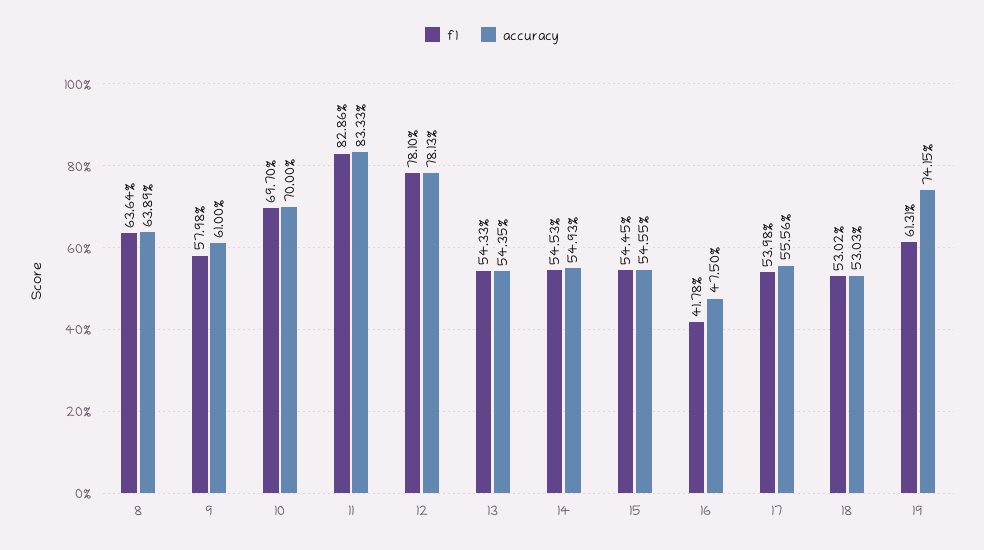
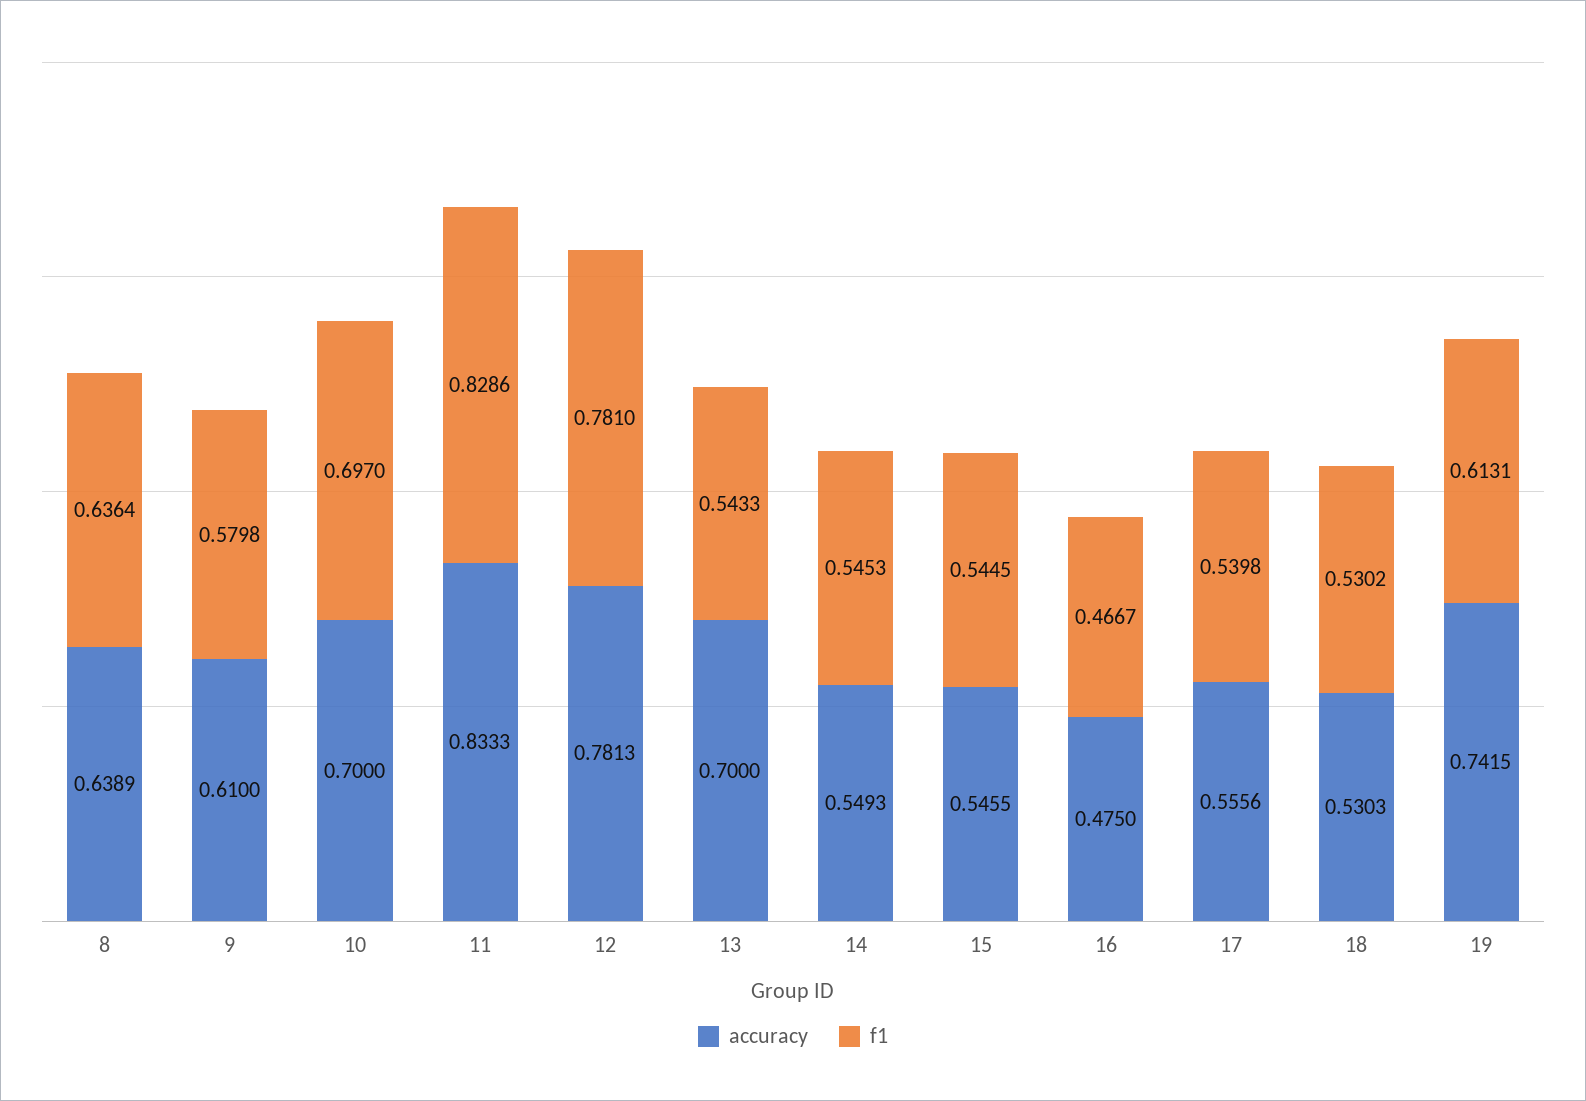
  {
    "f1": {
      "8": 0.6364,
      "9": 0.5798,
      "10": 0.697,
      "11": 0.8286,
      "12": 0.781,
      "13": 0.5433,
      "14": 0.5453,
      "15": 0.5445,
-     "16": 0.4178,
+     "16": 0.4667,
      "17": 0.5398,
      "18": 0.5302,
      "19": 0.6131
    },
    "accuracy": {
      "8": 0.6389,
      "9": 0.61,
      "10": 0.7,
      "11": 0.8333,
      "12": 0.7813,
-     "13": 0.5435,
+     "13": 0.7,
      "14": 0.5493,
      "15": 0.5455,
      "16": 0.475,
      "17": 0.5556,
      "18": 0.5303,
      "19": 0.7415
    }
  }

